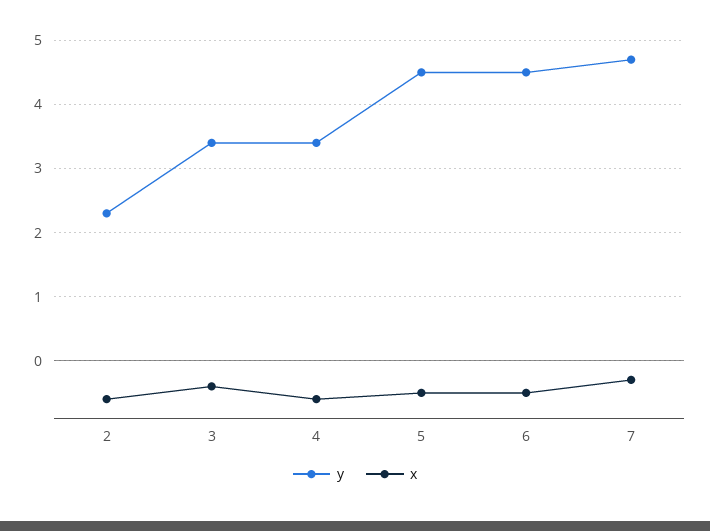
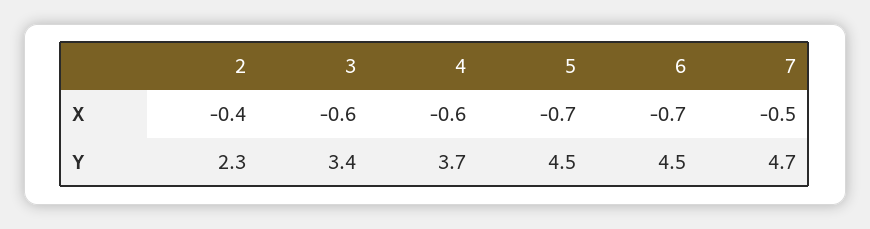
  {
    "y": {
      "2": 2.3,
      "3": 3.4,
-     "4": 3.4,
+     "4": 3.7,
      "5": 4.5,
      "6": 4.5,
      "7": 4.7
    },
    "x": {
-     "2": -0.6,
+     "2": -0.4,
-     "3": -0.4,
+     "3": -0.6,
      "4": -0.6,
-     "5": -0.5,
+     "5": -0.7,
-     "6": -0.5,
+     "6": -0.7,
-     "7": -0.3
+     "7": -0.5
    }
  }

